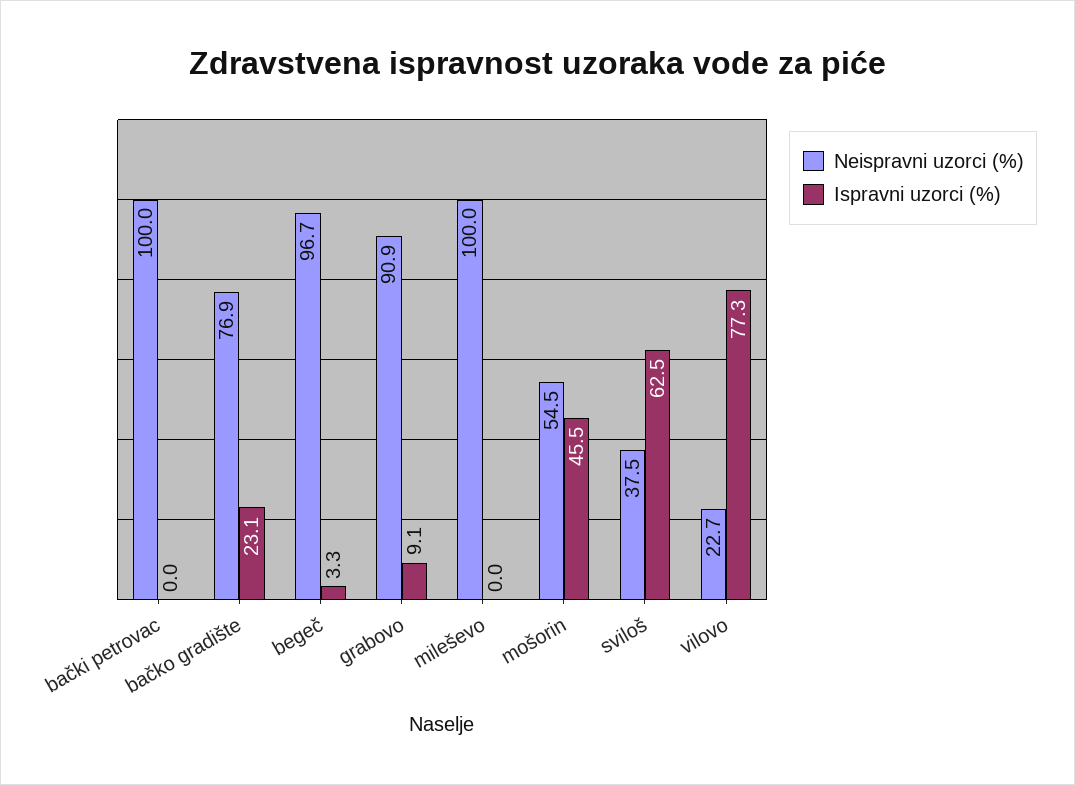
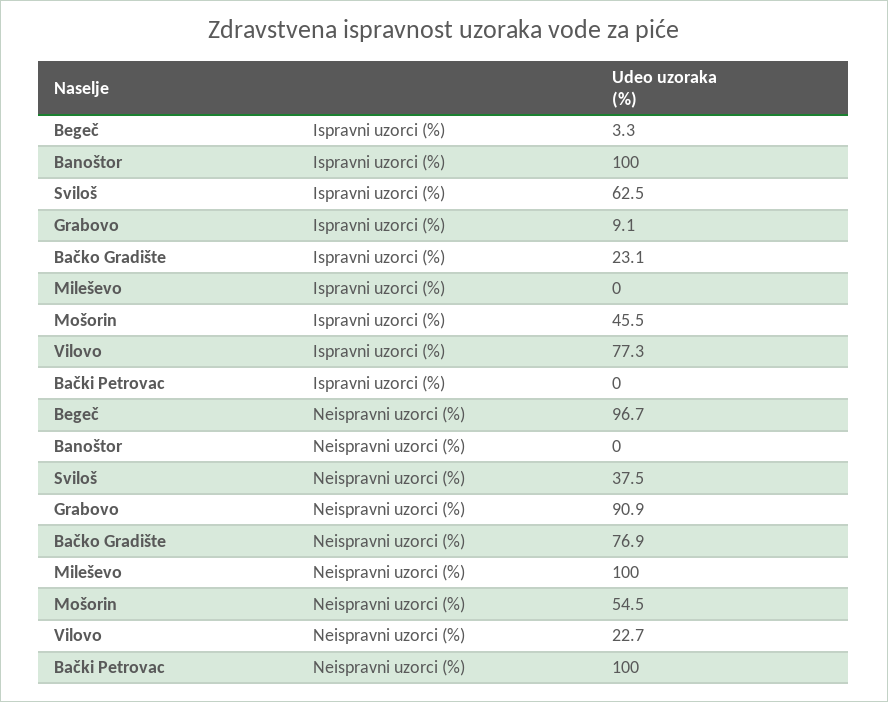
  {
    "Neispravni uzorci (%)": {
      "bački petrovac": 100,
      "bačko gradište": 76.9,
      "begeč": 96.7,
      "grabovo": 90.9,
      "mileševo": 100,
      "mošorin": 54.5,
      "sviloš": 37.5,
-     "vilovo": 22.7
+     "vilovo": 22.7,
+     "Banoštor": 0
    },
    "Ispravni uzorci (%)": {
      "bački petrovac": 0,
      "bačko gradište": 23.1,
      "begeč": 3.3,
      "grabovo": 9.1,
      "mileševo": 0,
      "mošorin": 45.5,
      "sviloš": 62.5,
-     "vilovo": 77.3
+     "vilovo": 77.3,
+     "Banoštor": 100
    }
  }

